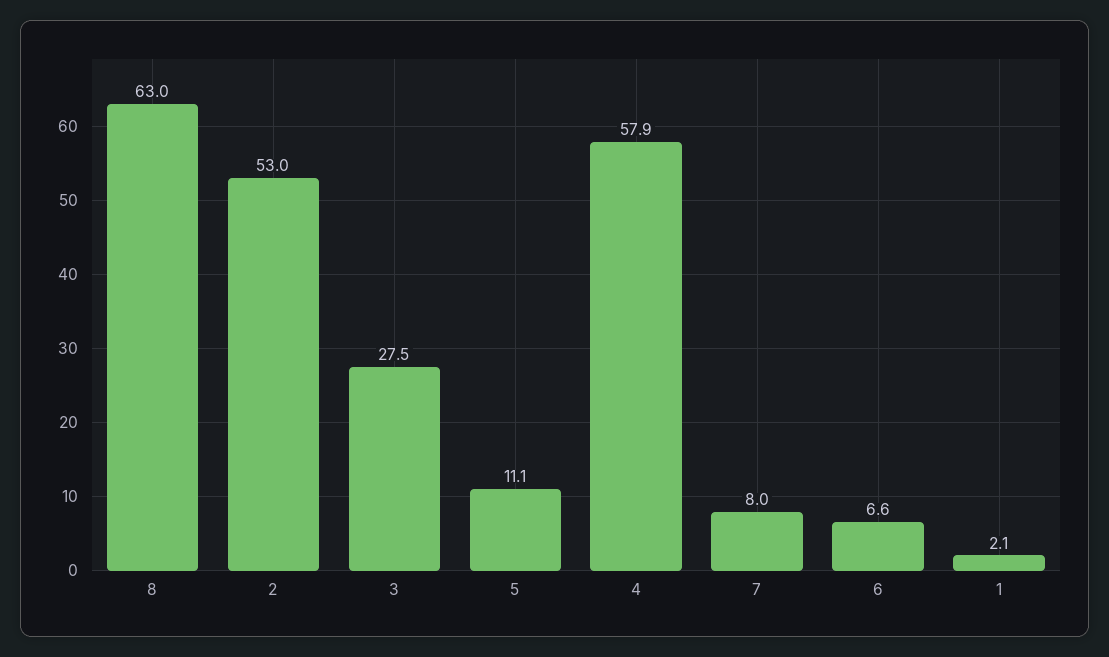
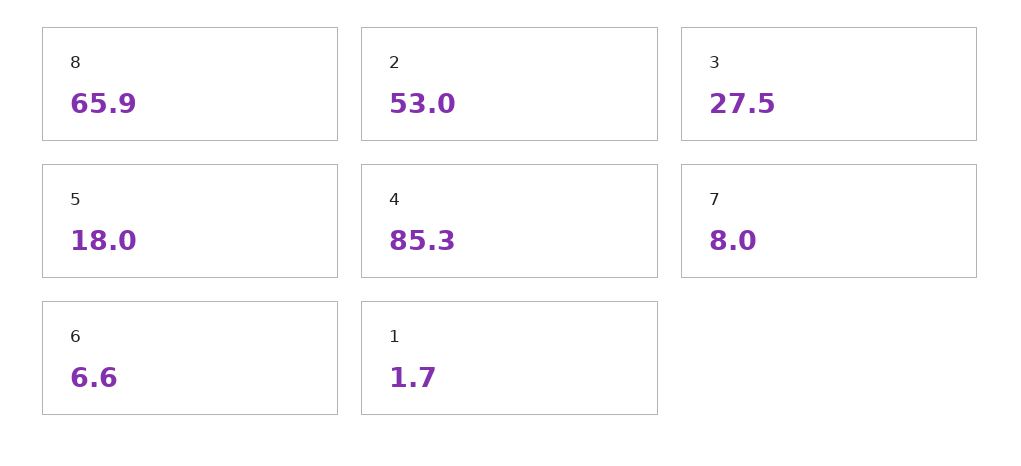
  {
-   "8": 63,
+   "8": 65.9,
    "2": 53,
    "3": 27.5,
-   "5": 11.1,
+   "5": 18,
-   "4": 57.9,
+   "4": 85.3,
    "7": 8,
    "6": 6.6,
-   "1": 2.1
+   "1": 1.7
  }

